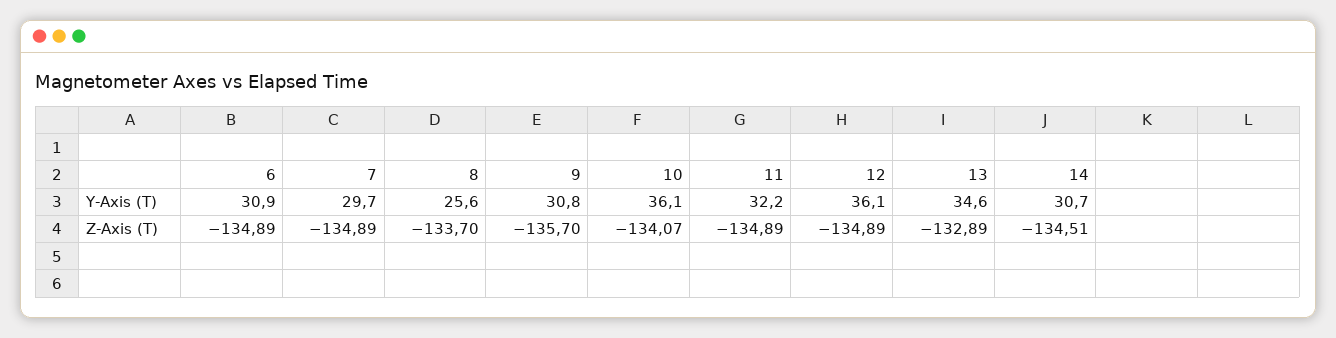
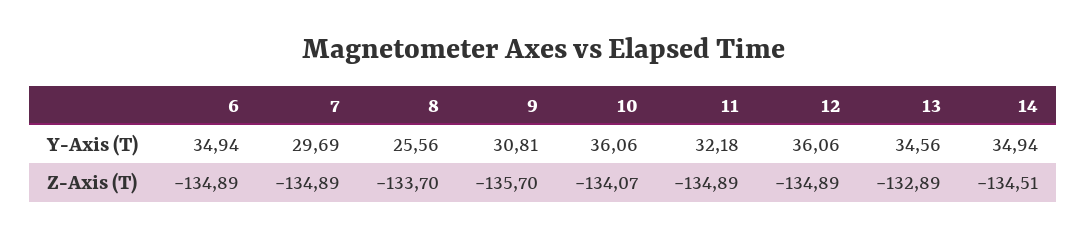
  {
    "6": {
-     "Y-Axis (T)": 30.9,
+     "Y-Axis (T)": 34.94,
      "Z-Axis (T)": -134.89
    },
    "7": {
      "Y-Axis (T)": 29.69,
      "Z-Axis (T)": -134.89
    },
    "8": {
      "Y-Axis (T)": 25.56,
      "Z-Axis (T)": -133.7
    },
    "9": {
      "Y-Axis (T)": 30.81,
      "Z-Axis (T)": -135.7
    },
    "10": {
      "Y-Axis (T)": 36.06,
      "Z-Axis (T)": -134.07
    },
    "11": {
      "Y-Axis (T)": 32.18,
      "Z-Axis (T)": -134.89
    },
    "12": {
      "Y-Axis (T)": 36.06,
      "Z-Axis (T)": -134.89
    },
    "13": {
      "Y-Axis (T)": 34.56,
      "Z-Axis (T)": -132.89
    },
    "14": {
-     "Y-Axis (T)": 30.7,
+     "Y-Axis (T)": 34.94,
      "Z-Axis (T)": -134.51
    }
  }

